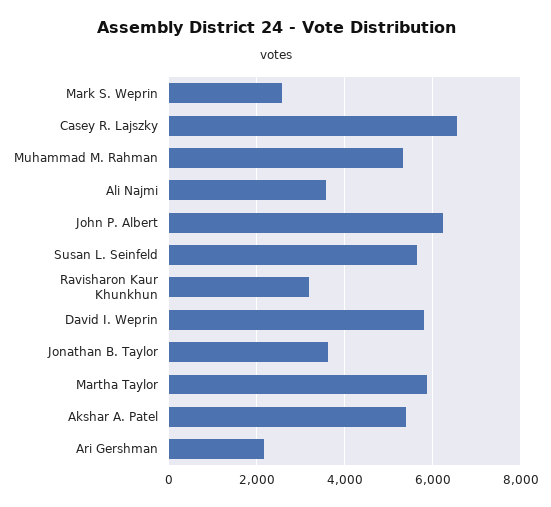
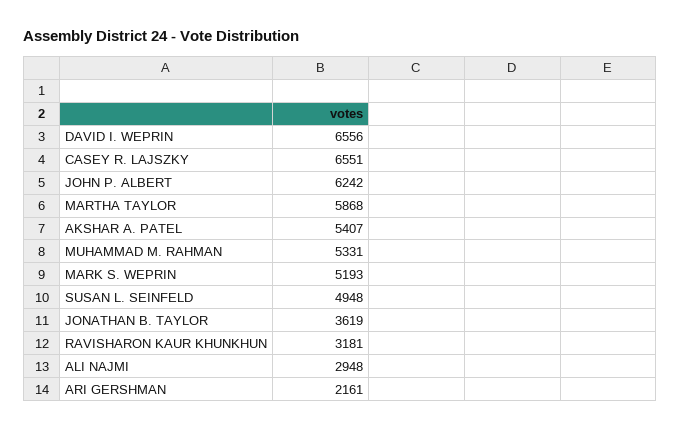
  {
-   "Mark S. Weprin": 2600,
+   "Mark S. Weprin": 5193,
    "Casey R. Lajszky": 6551,
    "Muhammad M. Rahman": 5331,
-   "Ali Najmi": 3600,
+   "Ali Najmi": 2948,
    "John P. Albert": 6242,
-   "Susan L. Seinfeld": 5600,
+   "Susan L. Seinfeld": 4948,
    "Ravisharon Kaur Khunkhun": 3181,
-   "David I. Weprin": 5800,
+   "David I. Weprin": 6556,
    "Jonathan B. Taylor": 3619,
    "Martha Taylor": 5868,
    "Akshar A. Patel": 5407,
    "Ari Gershman": 2161
  }

